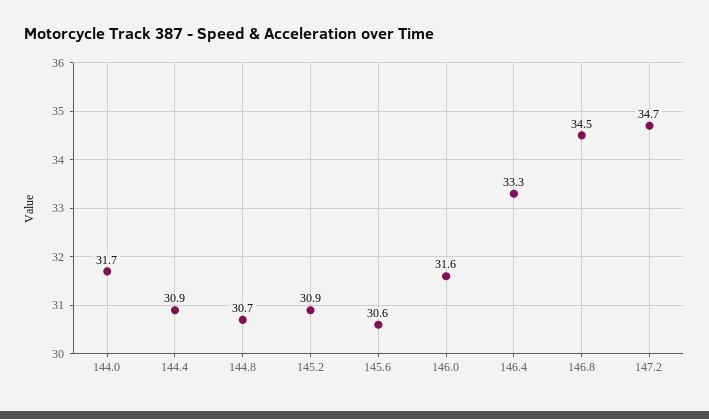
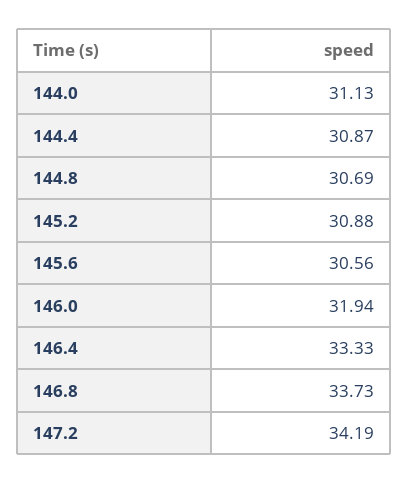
  {
-   "144.0": 31.7,
+   "144.0": 31.13,
    "144.4": 30.87,
    "144.8": 30.69,
    "145.2": 30.88,
    "145.6": 30.56,
-   "146.0": 31.6,
+   "146.0": 31.94,
    "146.4": 33.33,
-   "146.8": 34.5,
+   "146.8": 33.73,
-   "147.2": 34.7
+   "147.2": 34.19
  }

